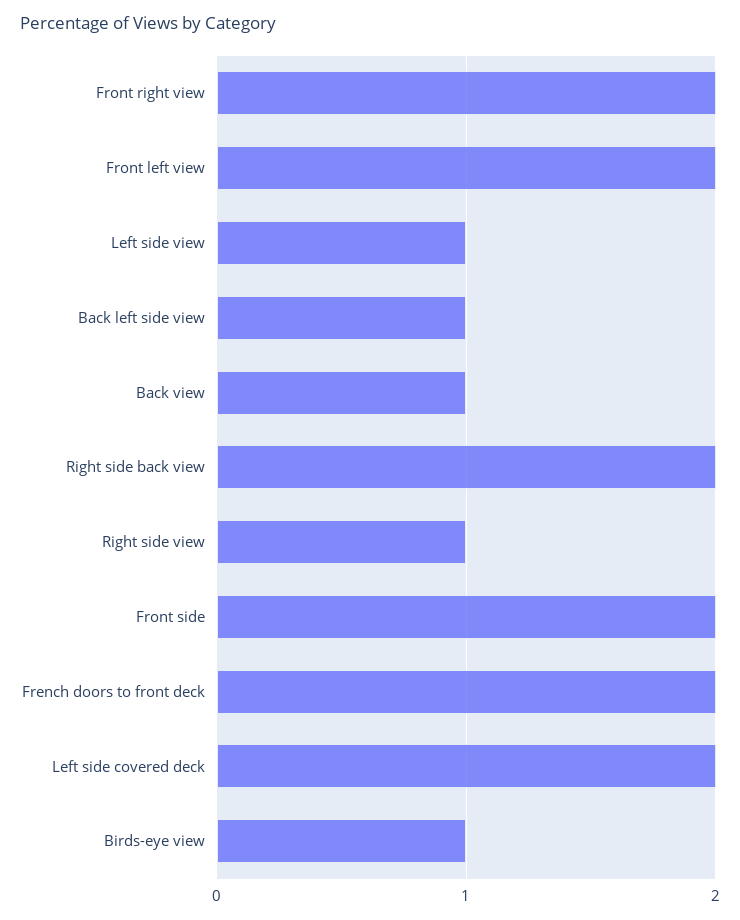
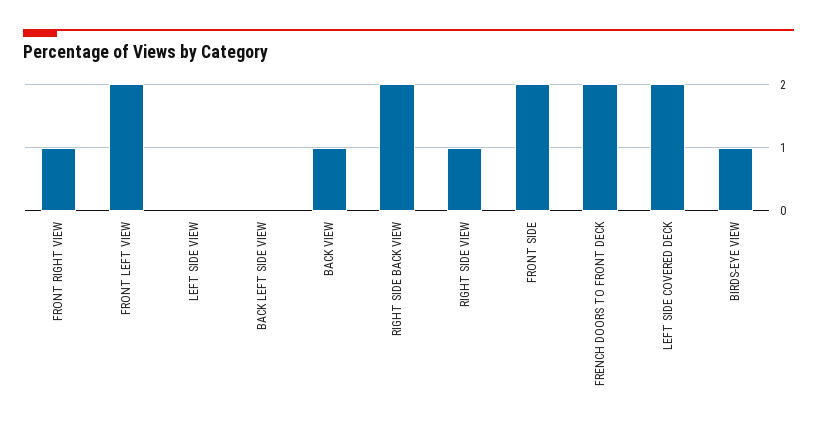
  {
-   "Front right view": 2,
+   "Front right view": 1,
    "Front left view": 2,
-   "Left side view": 1,
+   "Left side view": 0,
-   "Back left side view": 1,
+   "Back left side view": 0,
    "Back view": 1,
    "Right side back view": 2,
    "Right side view": 1,
    "Front side": 2,
    "French doors to front deck": 2,
    "Left side covered deck": 2,
    "Birds-eye view": 1
  }

